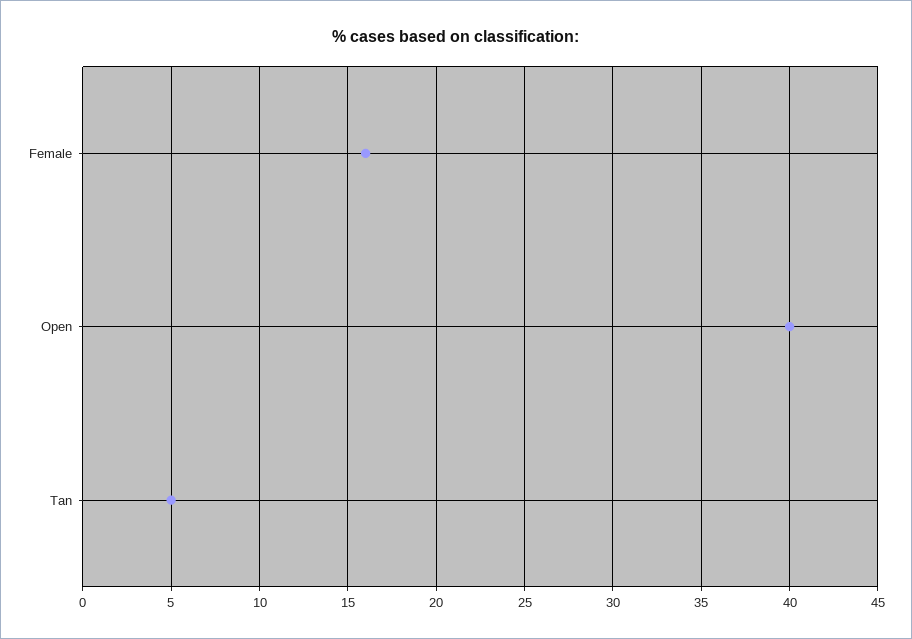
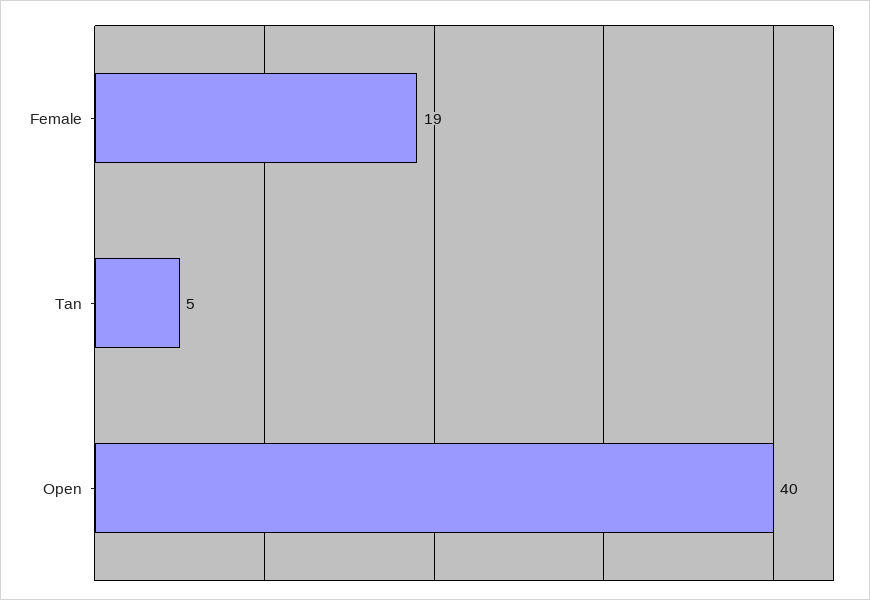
  {
-   "Female": 16,
+   "Female": 19,
    "Open": 40,
    "Tan": 5
  }

